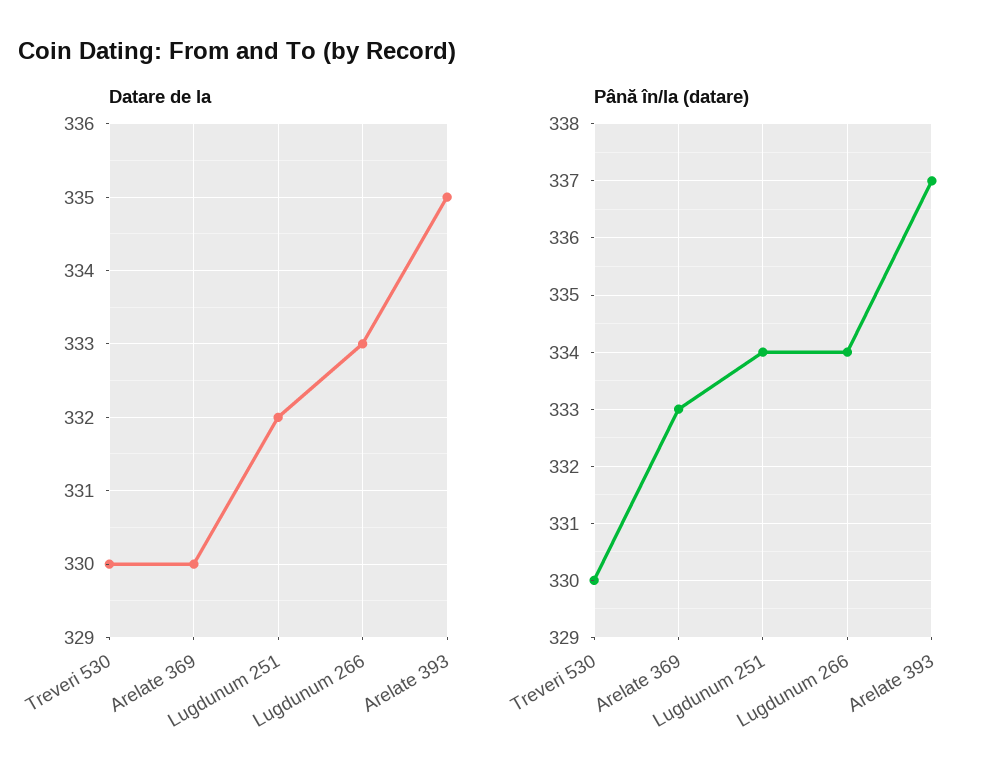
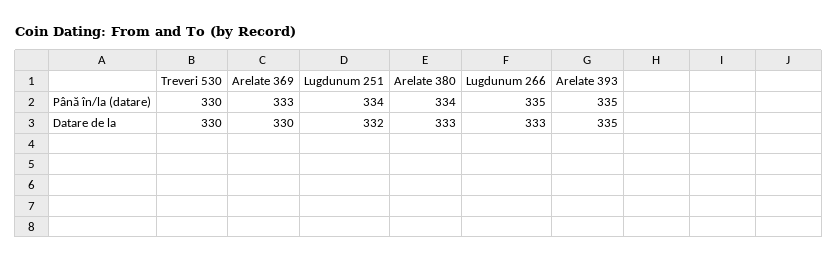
  {
    "Datare de la": {
      "Treveri 530": 330,
      "Arelate 369": 330,
      "Lugdunum 251": 332,
      "Lugdunum 266": 333,
-     "Arelate 393": 335
+     "Arelate 393": 335,
+     "Arelate 380": 333
    },
    "Până în/la (datare)": {
      "Treveri 530": 330,
      "Arelate 369": 333,
      "Lugdunum 251": 334,
-     "Lugdunum 266": 334,
+     "Lugdunum 266": 335,
-     "Arelate 393": 337
+     "Arelate 393": 335,
+     "Arelate 380": 334
    }
  }

